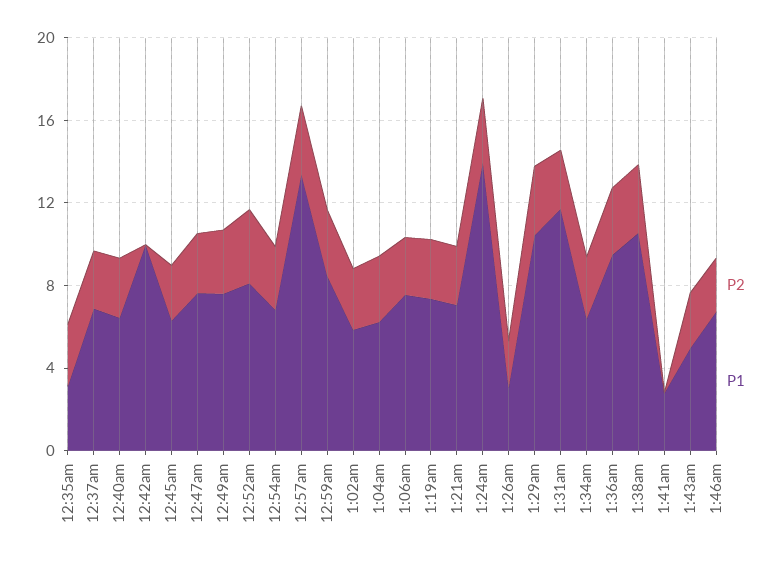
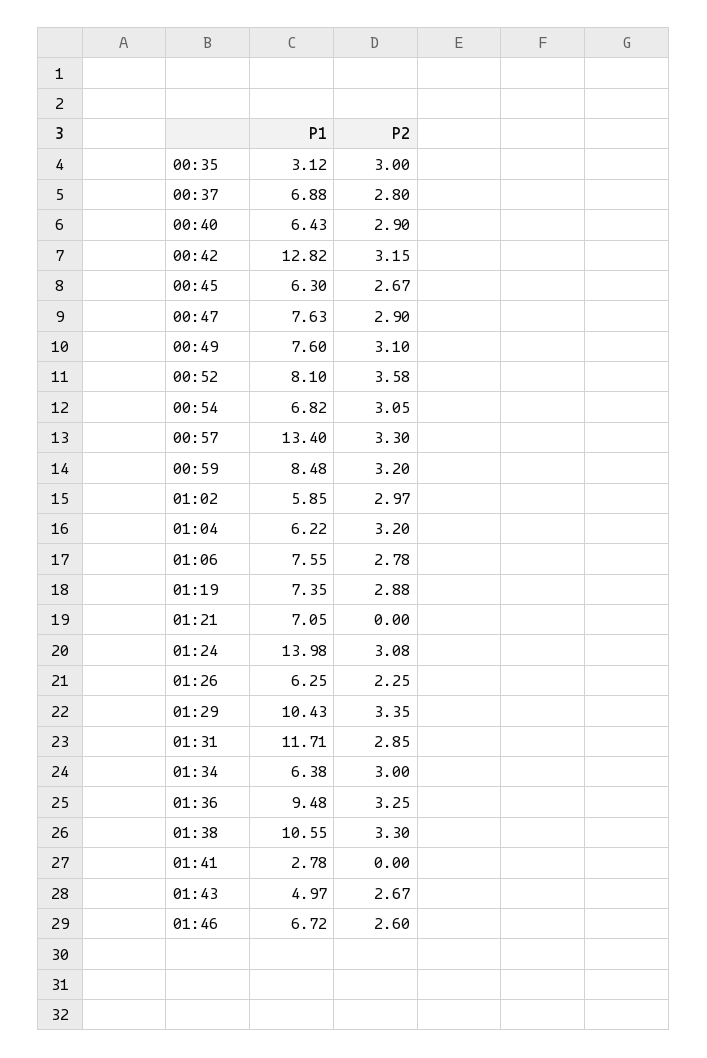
  {
    "P2": {
      "12:35am": 3,
      "12:37am": 2.8,
      "12:40am": 2.9,
-     "12:42am": 0,
+     "12:42am": 3.15,
      "12:45am": 2.67,
      "12:47am": 2.9,
      "12:49am": 3.1,
      "12:52am": 3.58,
      "12:54am": 3.05,
      "12:57am": 3.3,
      "12:59am": 3.2,
      "1:02am": 2.97,
      "1:04am": 3.2,
      "1:06am": 2.78,
      "1:19am": 2.88,
-     "1:21am": 3,
+     "1:21am": 0,
      "1:24am": 3.08,
      "1:26am": 2.25,
      "1:29am": 3.35,
      "1:31am": 2.85,
      "1:34am": 3,
      "1:36am": 3.25,
      "1:38am": 3.3,
      "1:41am": 0,
      "1:43am": 2.67,
      "1:46am": 2.6
    },
    "P1": {
      "12:35am": 3.12,
      "12:37am": 6.88,
      "12:40am": 6.43,
-     "12:42am": 10,
+     "12:42am": 12.82,
      "12:45am": 6.3,
      "12:47am": 7.63,
      "12:49am": 7.6,
      "12:52am": 8.1,
      "12:54am": 6.82,
      "12:57am": 13.4,
      "12:59am": 8.48,
      "1:02am": 5.85,
      "1:04am": 6.22,
      "1:06am": 7.55,
      "1:19am": 7.35,
      "1:21am": 7.05,
      "1:24am": 13.98,
-     "1:26am": 3,
+     "1:26am": 6.25,
      "1:29am": 10.43,
      "1:31am": 11.71,
      "1:34am": 6.38,
      "1:36am": 9.48,
      "1:38am": 10.55,
      "1:41am": 2.78,
      "1:43am": 4.97,
      "1:46am": 6.72
    }
  }

